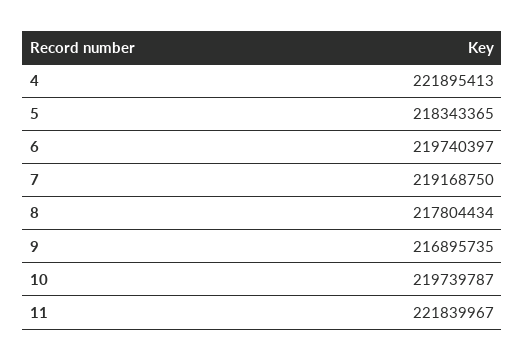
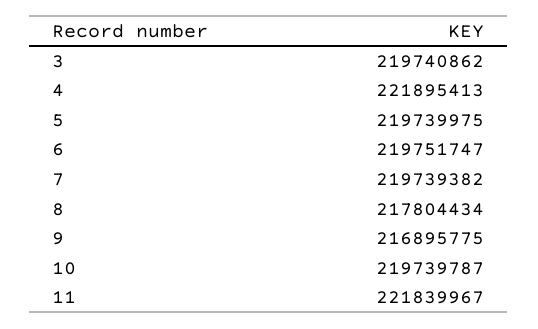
  {
    "4": 221895413,
-   "5": 218343365,
+   "5": 219739975,
-   "6": 219740397,
+   "6": 219751747,
-   "7": 219168750,
+   "7": 219739382,
    "8": 217804434,
-   "9": 216895735,
+   "9": 216895775,
    "10": 219739787,
-   "11": 221839967
+   "11": 221839967,
+   "3": 219740862
  }

